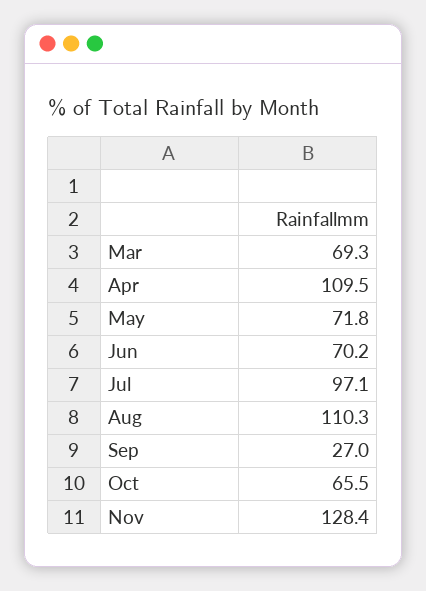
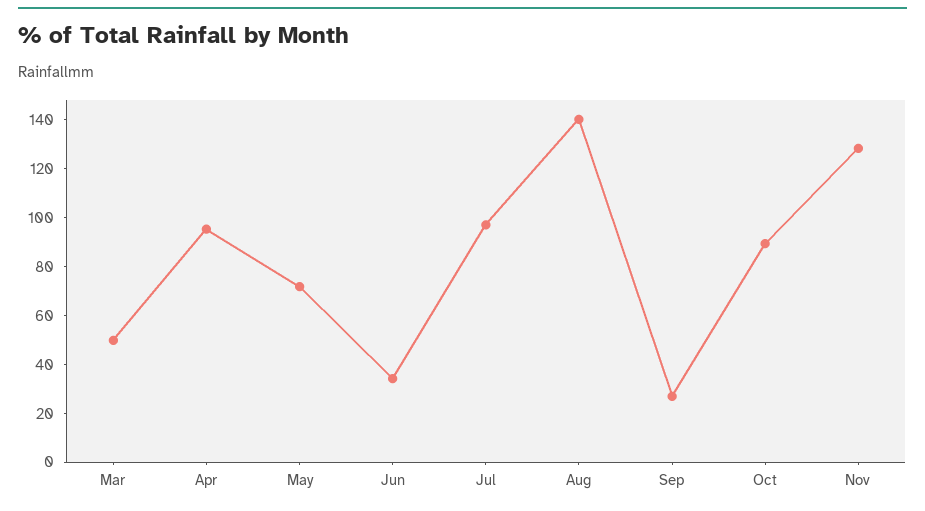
  {
-   "Mar": 69.3,
+   "Mar": 50,
-   "Apr": 109.5,
+   "Apr": 95,
    "May": 71.8,
-   "Jun": 70.2,
+   "Jun": 35,
    "Jul": 97.1,
-   "Aug": 110.3,
+   "Aug": 140,
    "Sep": 27,
-   "Oct": 65.5,
+   "Oct": 90,
    "Nov": 128.4
  }

